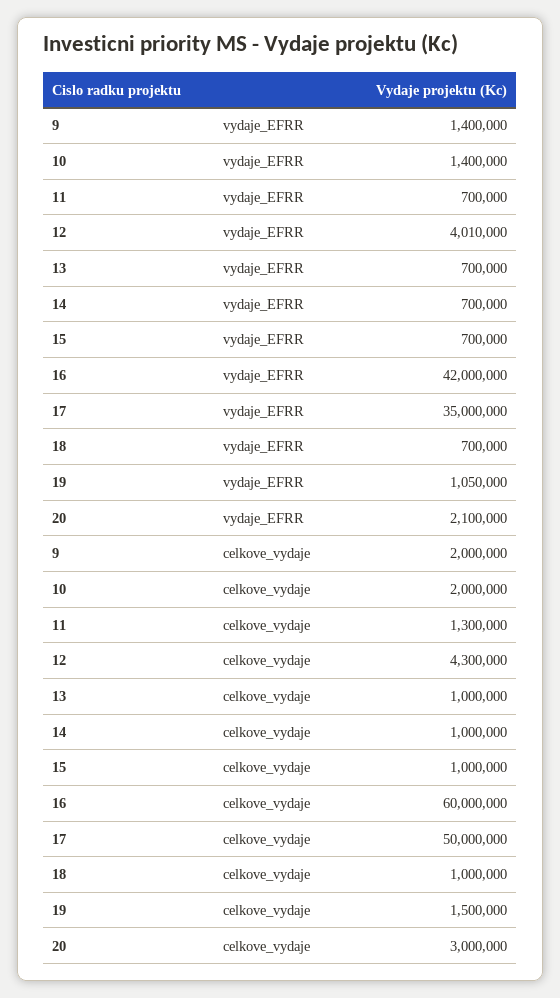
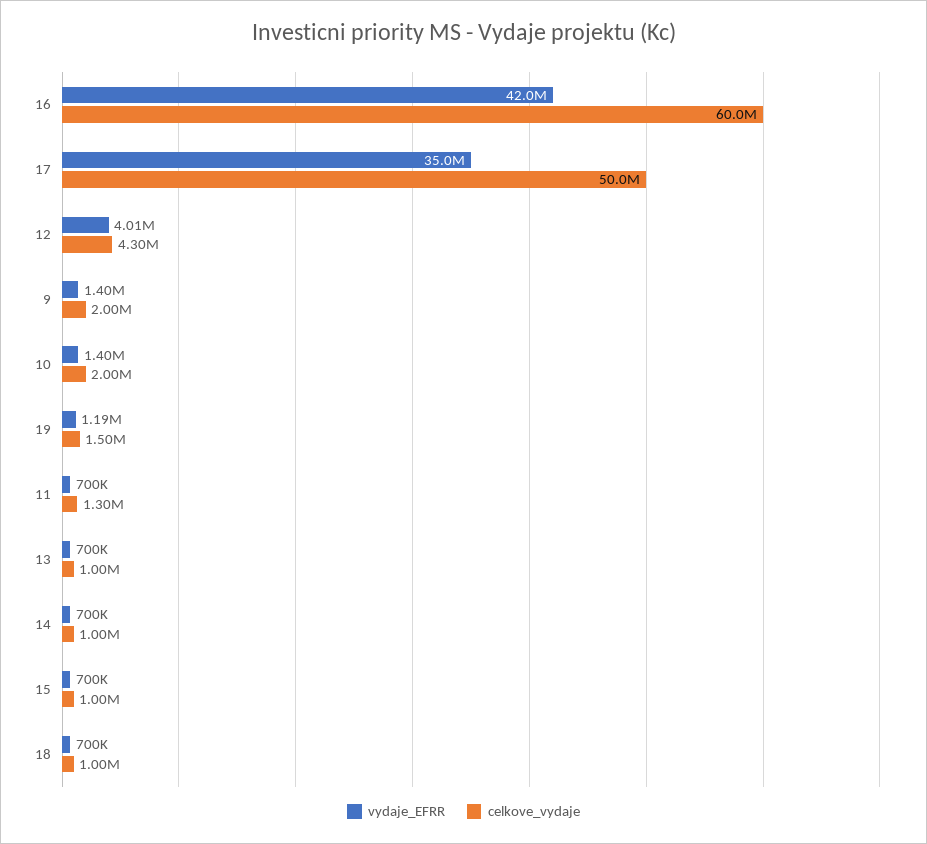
  {
    "vydaje_EFRR": {
      "9": 1400000,
      "10": 1400000,
      "11": 700000,
      "12": 4010000,
      "13": 700000,
      "14": 700000,
      "15": 700000,
      "16": 42000000,
      "17": 35000000,
      "18": 700000,
-     "19": 1050000,
+     "19": 1190000
-     "20": 2100000
    },
    "celkove_vydaje": {
      "9": 2000000,
      "10": 2000000,
      "11": 1300000,
      "12": 4300000,
      "13": 1000000,
      "14": 1000000,
      "15": 1000000,
      "16": 60000000,
      "17": 50000000,
      "18": 1000000,
-     "19": 1500000,
+     "19": 1500000
-     "20": 3000000
    }
  }

